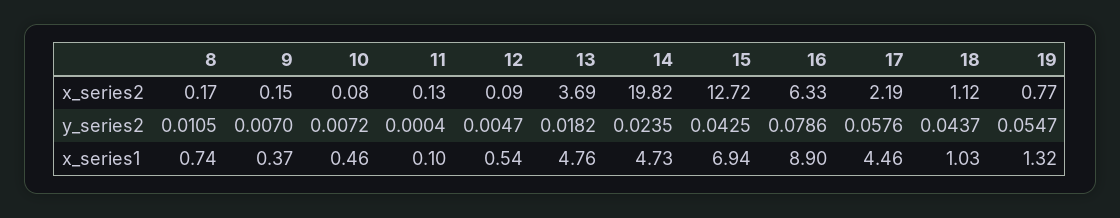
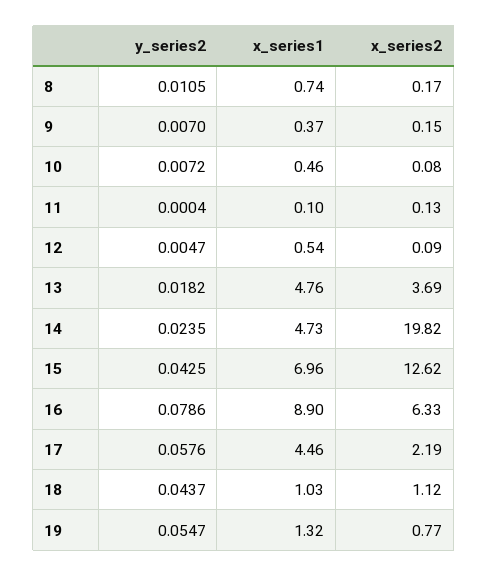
  {
    "8": {
      "x_series2": 0.17,
      "y_series2": 0.0105,
      "x_series1": 0.74
    },
    "9": {
      "x_series2": 0.15,
      "y_series2": 0.007,
      "x_series1": 0.37
    },
    "10": {
      "x_series2": 0.08,
      "y_series2": 0.0072,
      "x_series1": 0.46
    },
    "11": {
      "x_series2": 0.13,
      "y_series2": 0.0004,
      "x_series1": 0.1
    },
    "12": {
      "x_series2": 0.09,
      "y_series2": 0.0047,
      "x_series1": 0.54
    },
    "13": {
      "x_series2": 3.69,
      "y_series2": 0.0182,
      "x_series1": 4.76
    },
    "14": {
      "x_series2": 19.82,
      "y_series2": 0.0235,
      "x_series1": 4.73
    },
    "15": {
-     "x_series2": 12.72,
+     "x_series2": 12.62,
      "y_series2": 0.0425,
-     "x_series1": 6.94
+     "x_series1": 6.96
    },
    "16": {
      "x_series2": 6.33,
      "y_series2": 0.0786,
      "x_series1": 8.9
    },
    "17": {
      "x_series2": 2.19,
      "y_series2": 0.0576,
      "x_series1": 4.46
    },
    "18": {
      "x_series2": 1.12,
      "y_series2": 0.0437,
      "x_series1": 1.03
    },
    "19": {
      "x_series2": 0.77,
      "y_series2": 0.0547,
      "x_series1": 1.32
    }
  }

